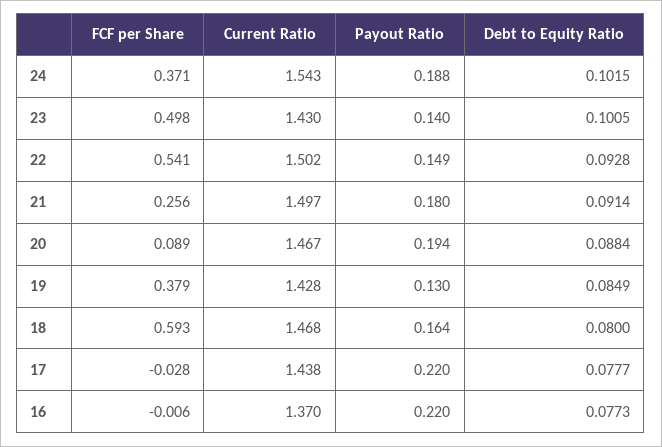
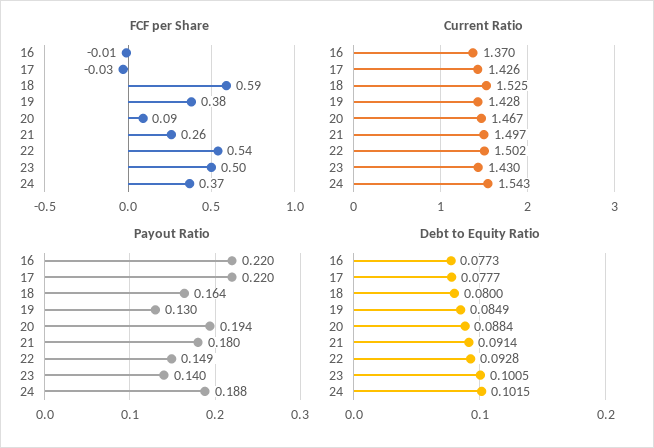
  {
    "FCF per Share": {
      "24": 0.371,
      "23": 0.498,
      "22": 0.541,
      "21": 0.256,
      "20": 0.089,
      "19": 0.379,
      "18": 0.593,
      "17": -0.028,
      "16": -0.006
    },
    "Current Ratio": {
      "24": 1.543,
      "23": 1.43,
      "22": 1.502,
      "21": 1.497,
      "20": 1.467,
      "19": 1.428,
-     "18": 1.468,
+     "18": 1.525,
-     "17": 1.438,
+     "17": 1.426,
      "16": 1.37
    },
    "Payout Ratio": {
      "24": 0.188,
      "23": 0.14,
      "22": 0.149,
      "21": 0.18,
      "20": 0.194,
      "19": 0.13,
      "18": 0.164,
      "17": 0.22,
      "16": 0.22
    },
    "Debt to Equity Ratio": {
      "24": 0.1015,
      "23": 0.1005,
      "22": 0.0928,
      "21": 0.0914,
      "20": 0.0884,
      "19": 0.0849,
      "18": 0.08,
      "17": 0.0777,
      "16": 0.0773
    }
  }

